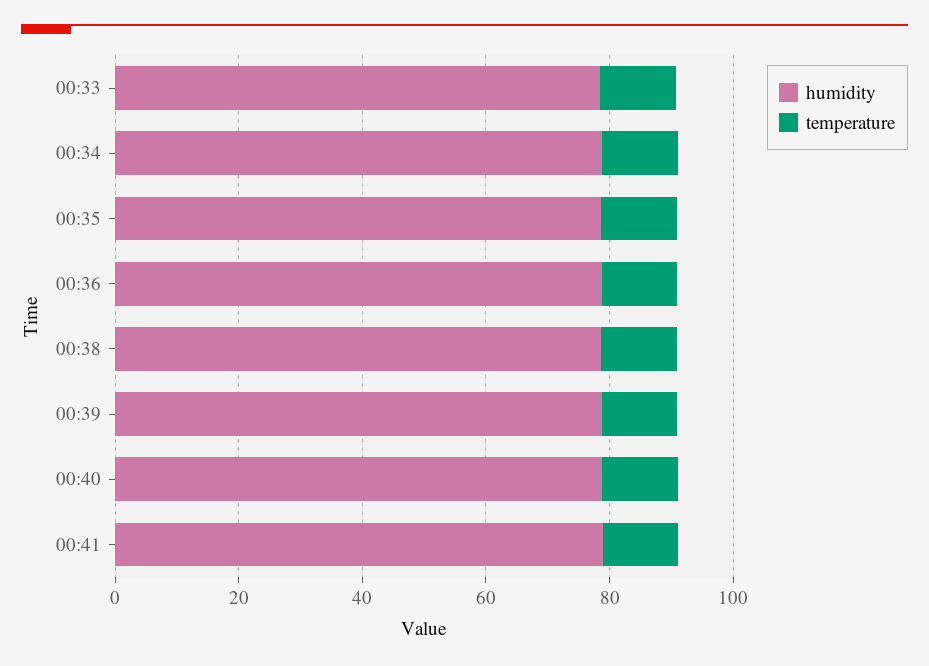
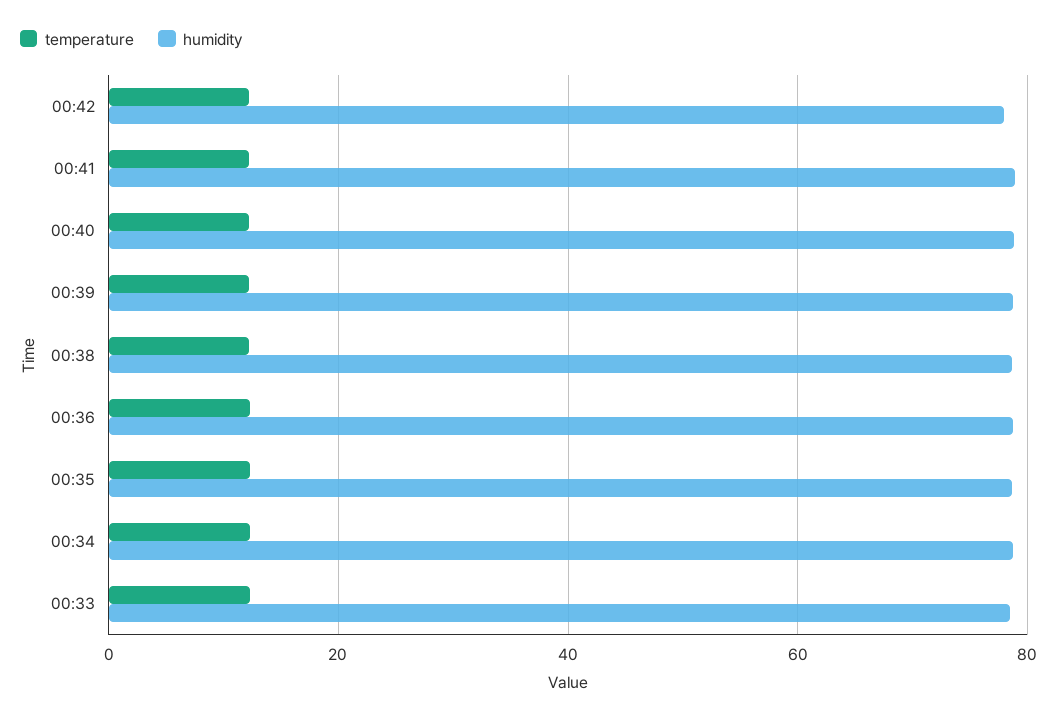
  {
    "humidity": {
      "00:33": 78,
      "00:34": 78,
      "00:35": 78,
      "00:36": 78,
      "00:38": 78,
      "00:39": 78,
      "00:40": 78,
-     "00:41": 78
+     "00:41": 78,
+     "00:42": 78
    },
    "temperature": {
      "00:33": 12,
      "00:34": 12,
      "00:35": 12,
      "00:36": 12,
      "00:38": 12,
      "00:39": 12,
      "00:40": 12,
-     "00:41": 12
+     "00:41": 12,
+     "00:42": 12
    }
  }

